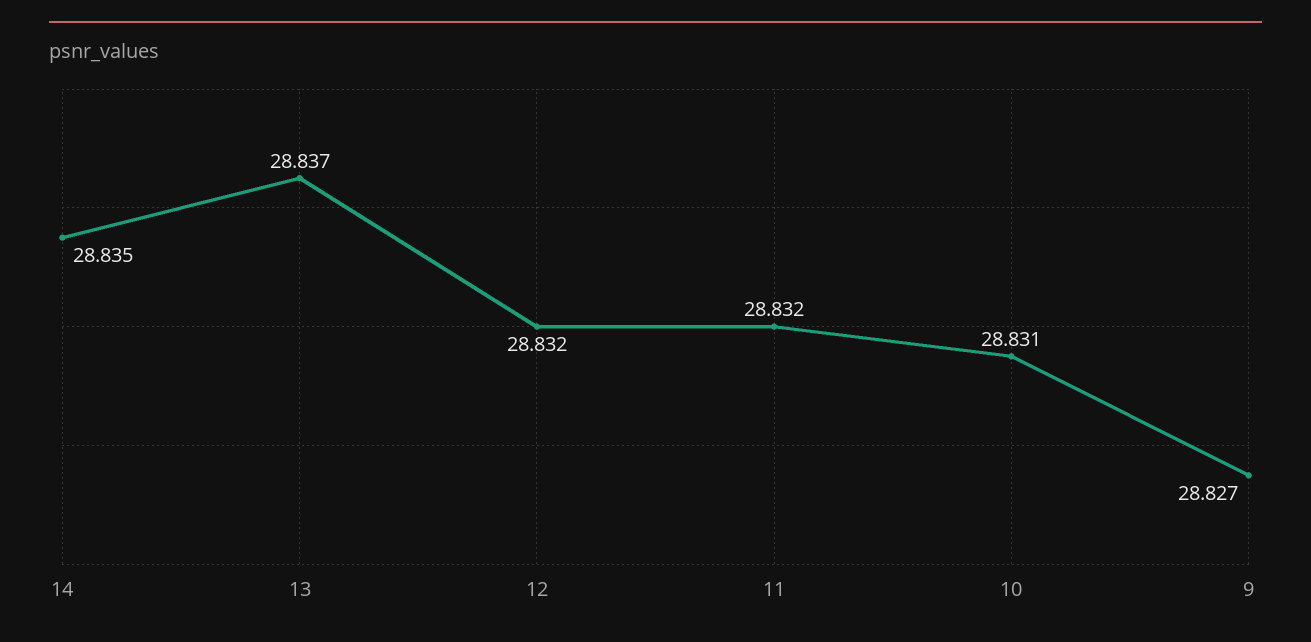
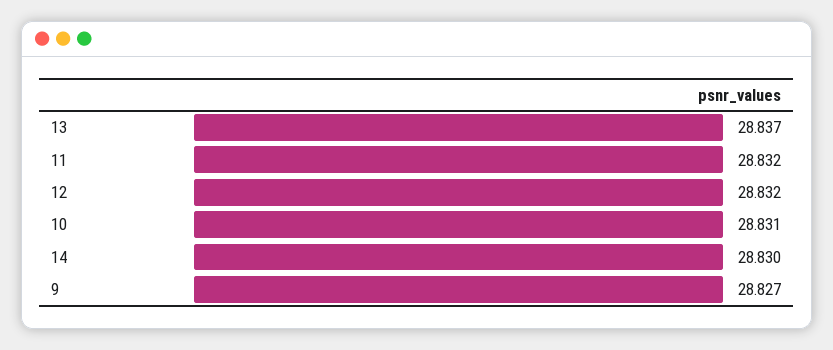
  {
-   "14": 28.835,
+   "14": 28.83,
    "13": 28.837,
    "12": 28.832,
    "11": 28.832,
    "10": 28.831,
    "9": 28.827
  }

